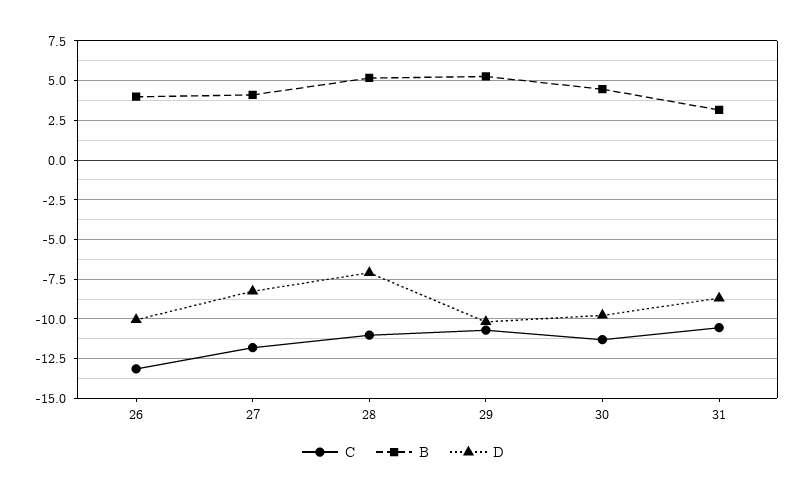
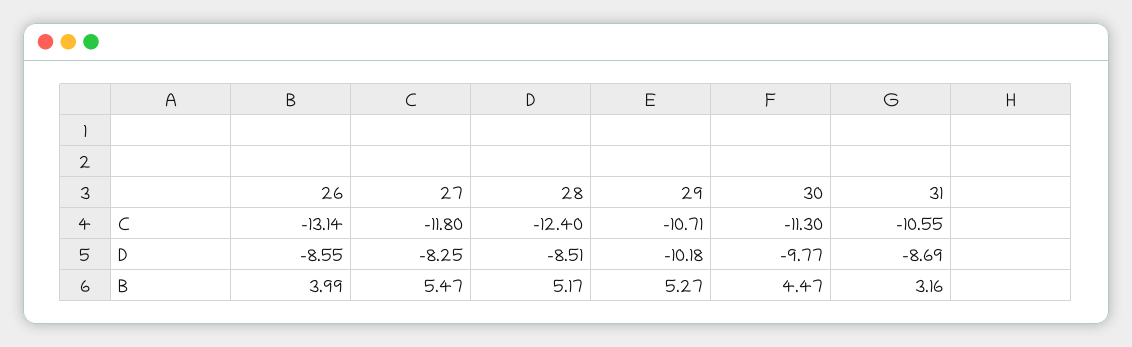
  {
    "C": {
      "26": -13.14,
      "27": -11.8,
-     "28": -11,
+     "28": -12.4,
      "29": -10.71,
      "30": -11.3,
      "31": -10.55
    },
    "B": {
      "26": 3.99,
-     "27": 4,
+     "27": 5.47,
      "28": 5.17,
      "29": 5.27,
      "30": 4.47,
      "31": 3.16
    },
    "D": {
-     "26": -10,
+     "26": -8.55,
      "27": -8.25,
-     "28": -7,
+     "28": -8.51,
      "29": -10.18,
      "30": -9.77,
      "31": -8.69
    }
  }

